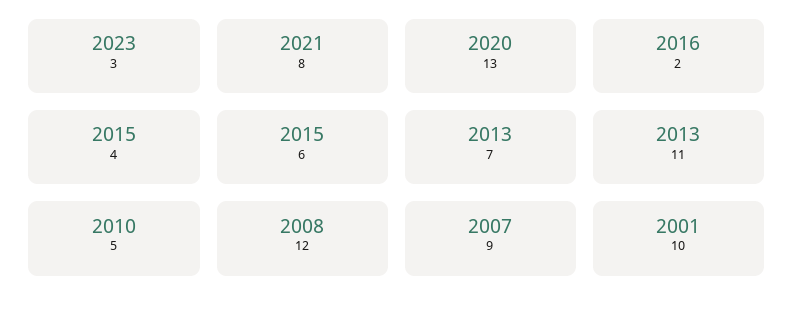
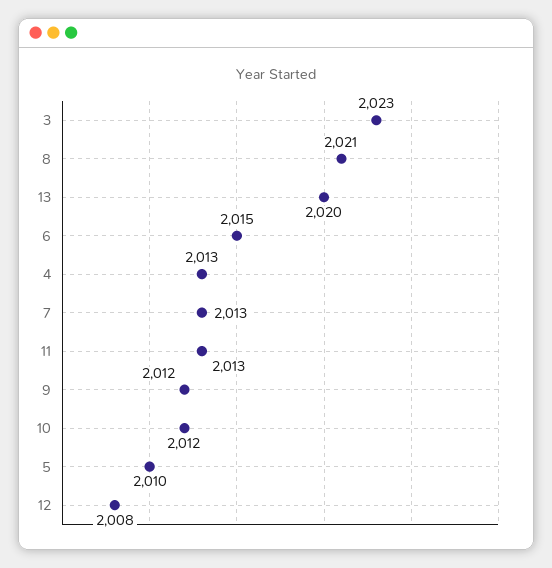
  {
    "3": 2023,
    "8": 2021,
    "13": 2020,
-   "2": 2016,
-   "4": 2015,
+   "4": 2013,
    "6": 2015,
    "7": 2013,
    "11": 2013,
    "5": 2010,
    "12": 2008,
-   "9": 2007,
+   "9": 2012,
-   "10": 2001
+   "10": 2012
  }

